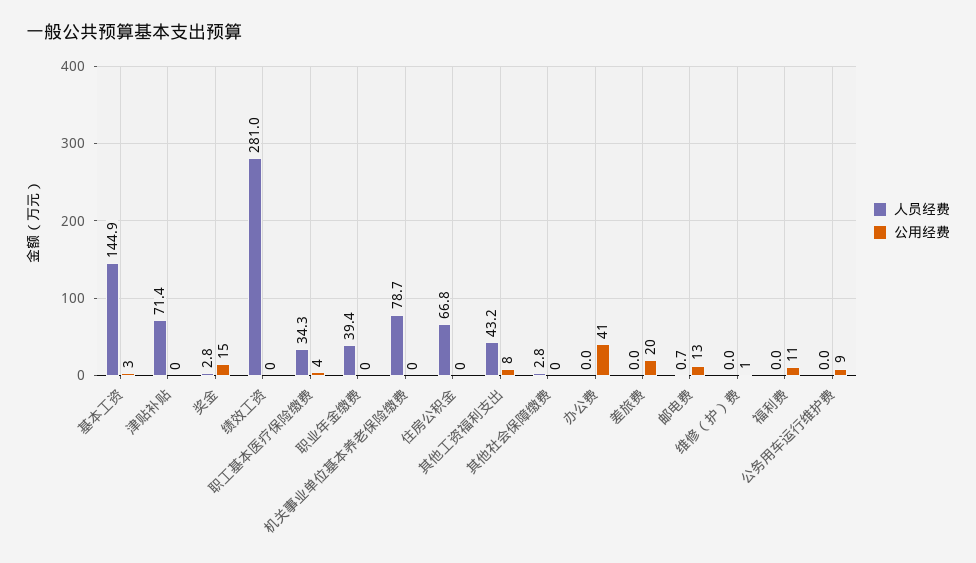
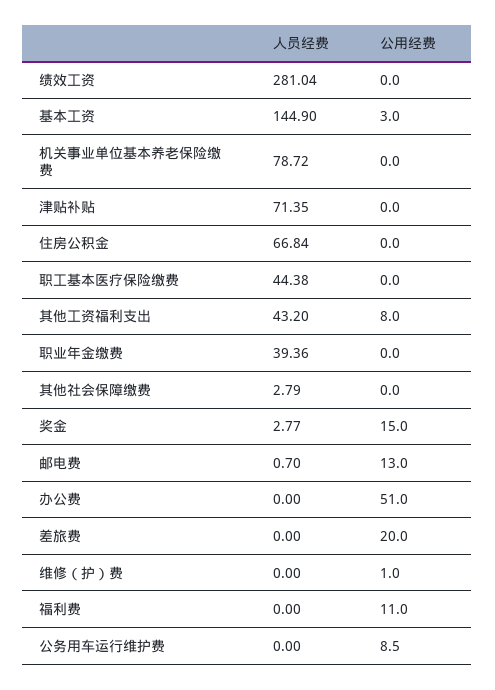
  {
    "人员经费": {
      "基本工资": 144.9,
      "津贴补贴": 71.35,
      "奖金": 2.77,
      "绩效工资": 281.04,
-     "职工基本医疗保险缴费": 34.3,
+     "职工基本医疗保险缴费": 44.38,
      "职业年金缴费": 39.36,
      "机关事业单位基本养老保险缴费": 78.72,
      "住房公积金": 66.84,
      "其他工资福利支出": 43.2,
      "其他社会保障缴费": 2.79,
      "办公费": 0,
      "差旅费": 0,
      "邮电费": 0.7,
      "维修（护）费": 0,
      "福利费": 0,
      "公务用车运行维护费": 0
    },
    "公用经费": {
      "基本工资": 3,
      "津贴补贴": 0,
      "奖金": 15,
      "绩效工资": 0,
-     "职工基本医疗保险缴费": 4,
+     "职工基本医疗保险缴费": 0,
      "职业年金缴费": 0,
      "机关事业单位基本养老保险缴费": 0,
      "住房公积金": 0,
      "其他工资福利支出": 8,
      "其他社会保障缴费": 0,
-     "办公费": 41,
+     "办公费": 51,
      "差旅费": 20,
      "邮电费": 13,
      "维修（护）费": 1,
      "福利费": 11,
      "公务用车运行维护费": 8.5
    }
  }

